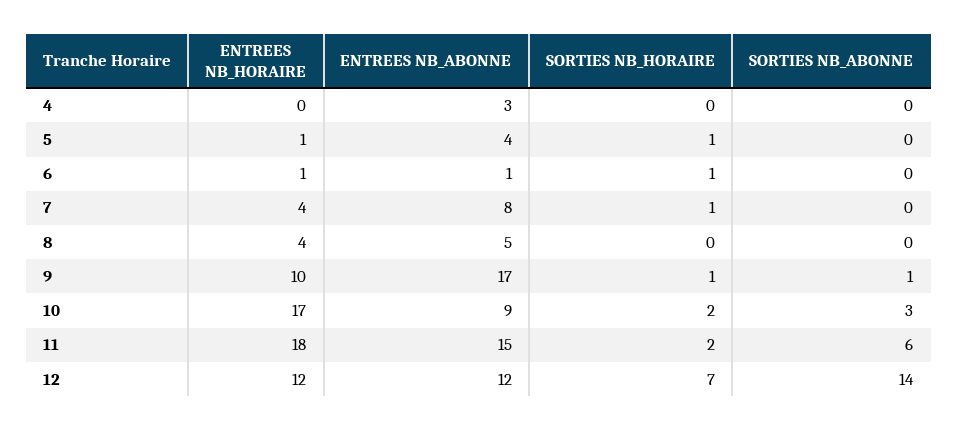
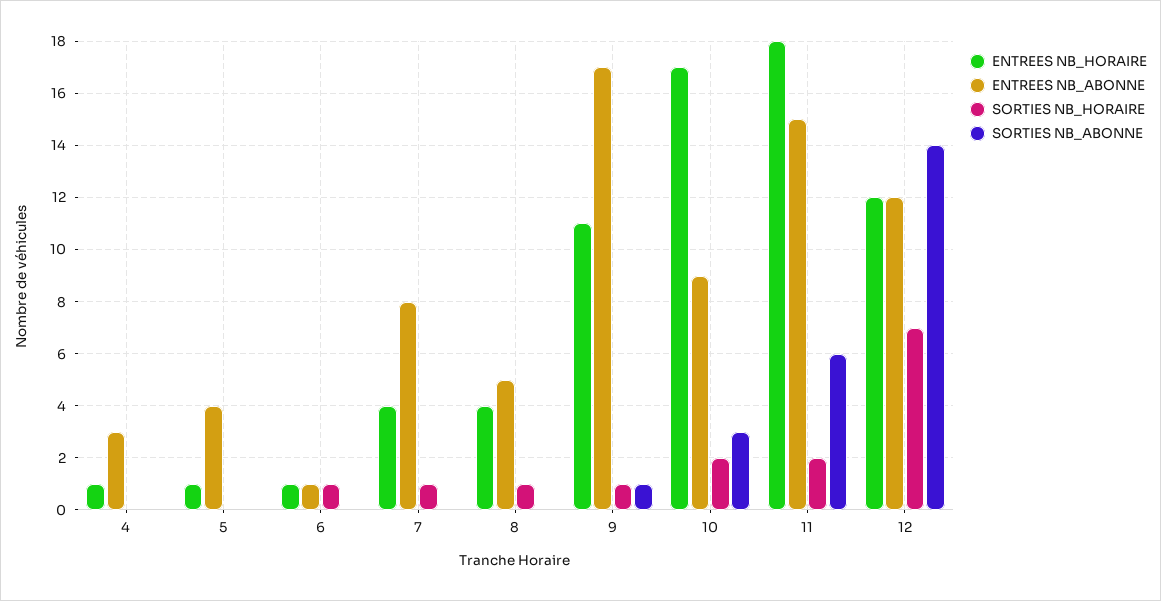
  {
    "ENTREES NB_HORAIRE": {
-     "4": 0,
+     "4": 1,
      "5": 1,
      "6": 1,
      "7": 4,
      "8": 4,
-     "9": 10,
+     "9": 11,
      "10": 17,
      "11": 18,
      "12": 12
    },
    "ENTREES NB_ABONNE": {
      "4": 3,
      "5": 4,
      "6": 1,
      "7": 8,
      "8": 5,
      "9": 17,
      "10": 9,
      "11": 15,
      "12": 12
    },
    "SORTIES NB_HORAIRE": {
      "4": 0,
-     "5": 1,
+     "5": 0,
      "6": 1,
      "7": 1,
-     "8": 0,
+     "8": 1,
      "9": 1,
      "10": 2,
      "11": 2,
      "12": 7
    },
    "SORTIES NB_ABONNE": {
      "4": 0,
      "5": 0,
      "6": 0,
      "7": 0,
      "8": 0,
      "9": 1,
      "10": 3,
      "11": 6,
      "12": 14
    }
  }

